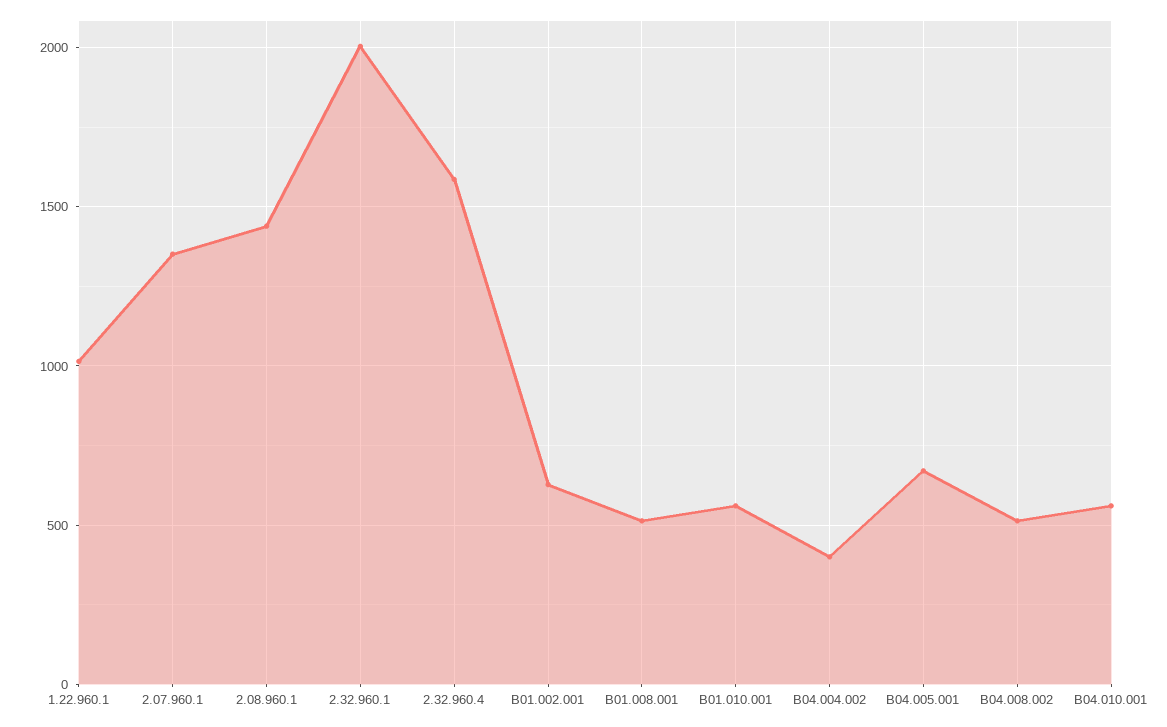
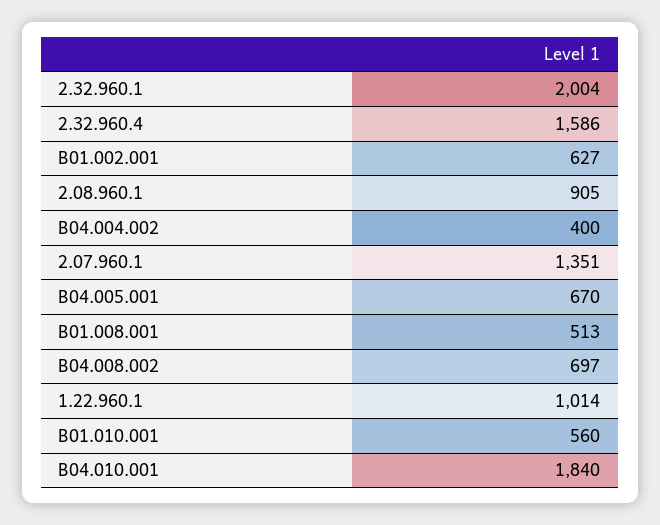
  {
    "1.22.960.1": 1014,
    "2.07.960.1": 1351,
-   "2.08.960.1": 1450,
+   "2.08.960.1": 905,
    "2.32.960.1": 2004,
    "2.32.960.4": 1586,
    "B01.002.001": 627,
    "B01.008.001": 513,
    "B01.010.001": 560,
    "B04.004.002": 400,
    "B04.005.001": 670,
-   "B04.008.002": 500,
+   "B04.008.002": 697,
-   "B04.010.001": 550
+   "B04.010.001": 1840
  }

